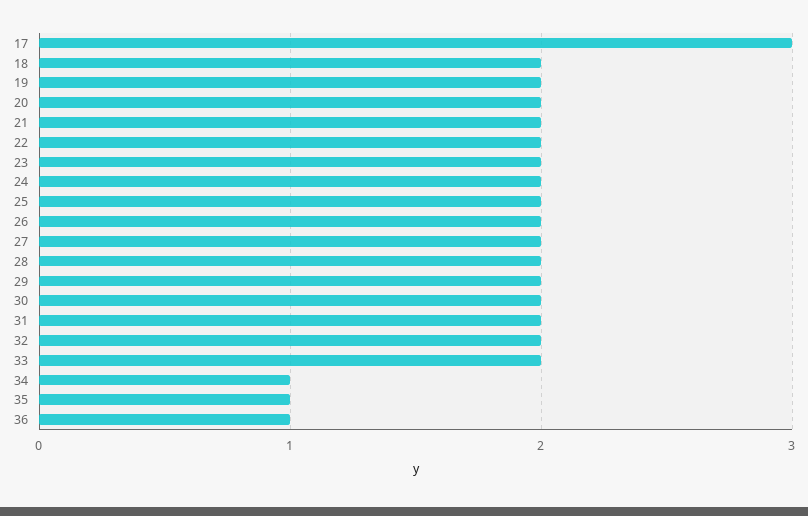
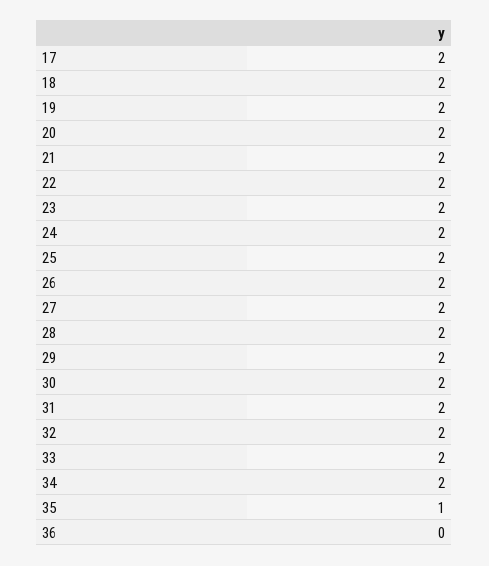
  {
-   "17": 3,
+   "17": 2,
    "18": 2,
    "19": 2,
    "20": 2,
    "21": 2,
    "22": 2,
    "23": 2,
    "24": 2,
    "25": 2,
    "26": 2,
    "27": 2,
    "28": 2,
    "29": 2,
    "30": 2,
    "31": 2,
    "32": 2,
    "33": 2,
-   "34": 1,
+   "34": 2,
    "35": 1,
-   "36": 1
+   "36": 0
  }

